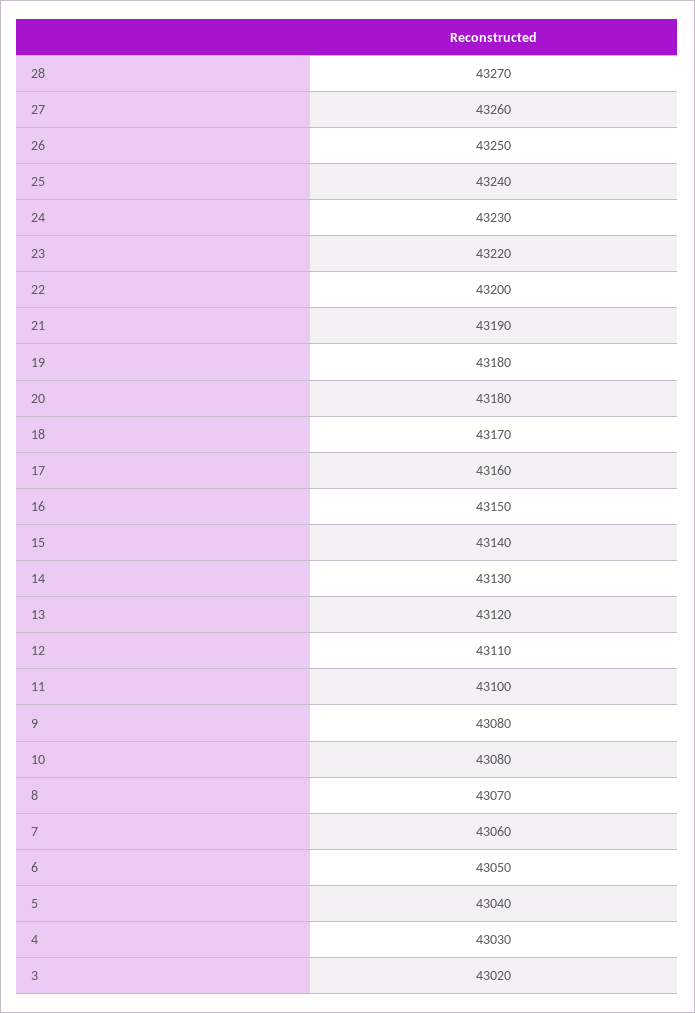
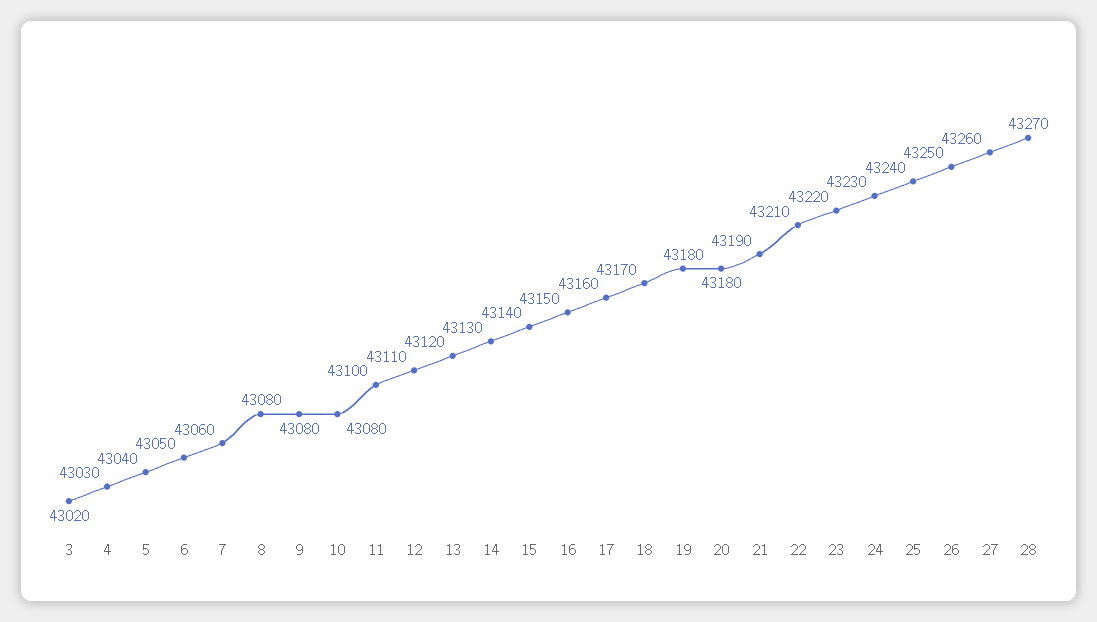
  {
    "28": 43270,
    "27": 43260,
    "26": 43250,
    "25": 43240,
    "24": 43230,
    "23": 43220,
-   "22": 43200,
+   "22": 43210,
    "21": 43190,
    "19": 43180,
    "20": 43180,
    "18": 43170,
    "17": 43160,
    "16": 43150,
    "15": 43140,
    "14": 43130,
    "13": 43120,
    "12": 43110,
    "11": 43100,
    "9": 43080,
    "10": 43080,
-   "8": 43070,
+   "8": 43080,
    "7": 43060,
    "6": 43050,
    "5": 43040,
    "4": 43030,
    "3": 43020
  }

